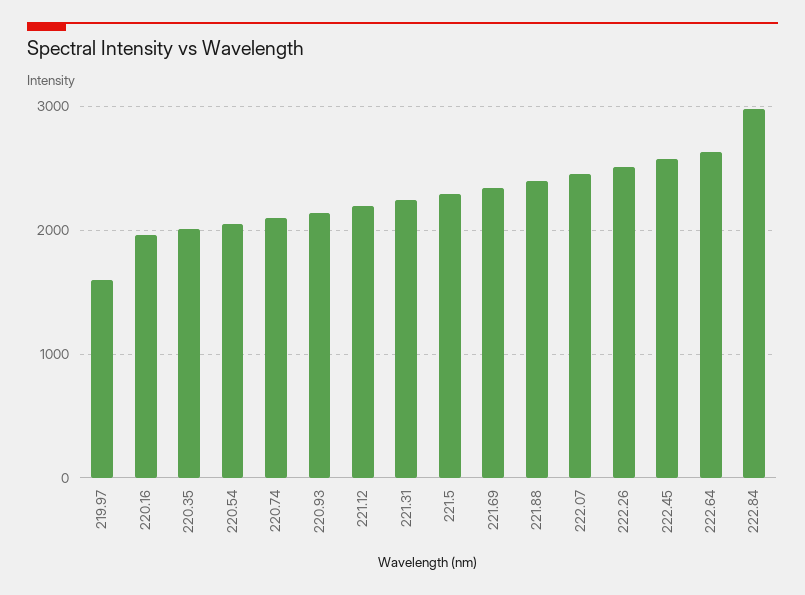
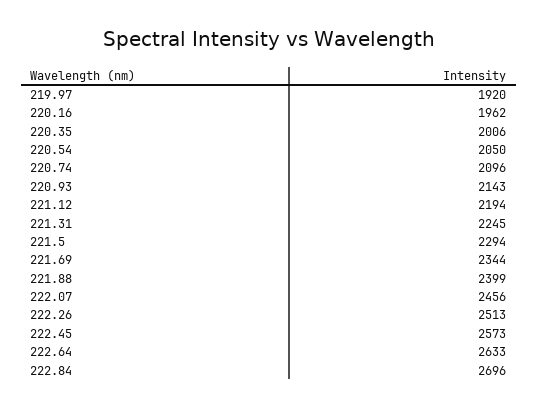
  {
-   "219.97": 1600,
+   "219.97": 1920,
    "220.16": 1962,
    "220.35": 2006,
    "220.54": 2050,
    "220.74": 2096,
    "220.93": 2143,
    "221.12": 2194,
    "221.31": 2245,
    "221.5": 2294,
    "221.69": 2344,
    "221.88": 2399,
    "222.07": 2456,
    "222.26": 2513,
    "222.45": 2573,
    "222.64": 2633,
-   "222.84": 3000
+   "222.84": 2696
  }

